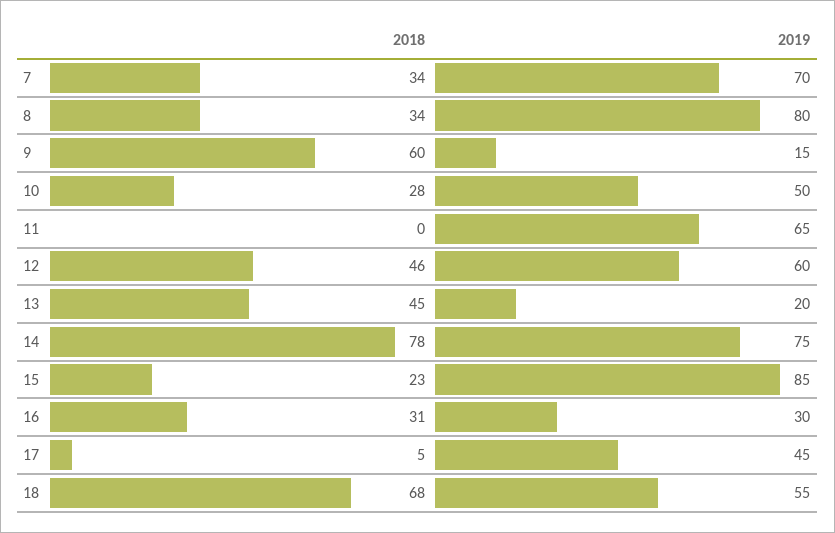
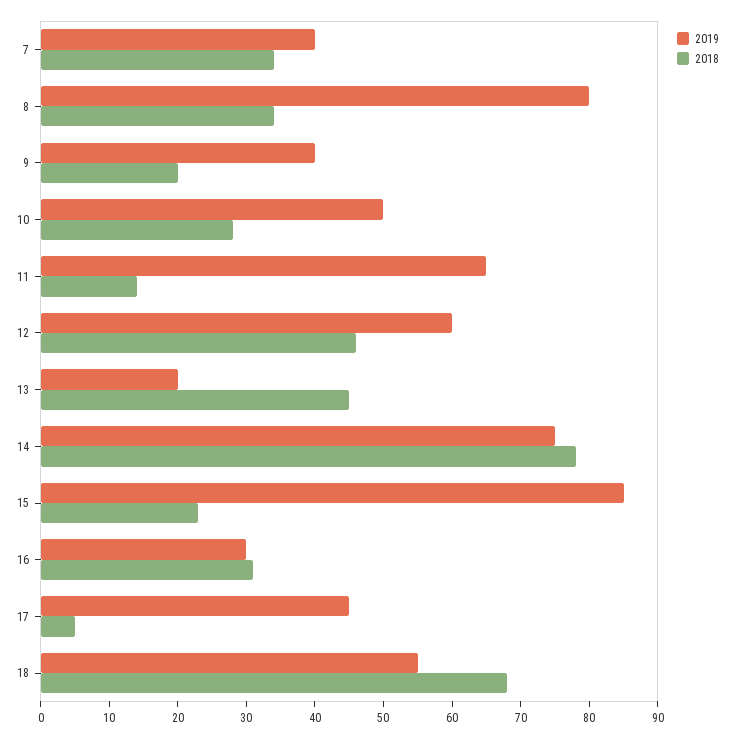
  {
    "2018": {
      "7": 34,
      "8": 34,
-     "9": 60,
+     "9": 20,
      "10": 28,
-     "11": 0,
+     "11": 15,
      "12": 46,
      "13": 45,
      "14": 78,
      "15": 23,
      "16": 31,
      "17": 5,
      "18": 68
    },
    "2019": {
-     "7": 70,
+     "7": 40,
      "8": 80,
-     "9": 15,
+     "9": 40,
      "10": 50,
      "11": 65,
      "12": 60,
      "13": 20,
      "14": 75,
      "15": 85,
      "16": 30,
      "17": 45,
      "18": 55
    }
  }

